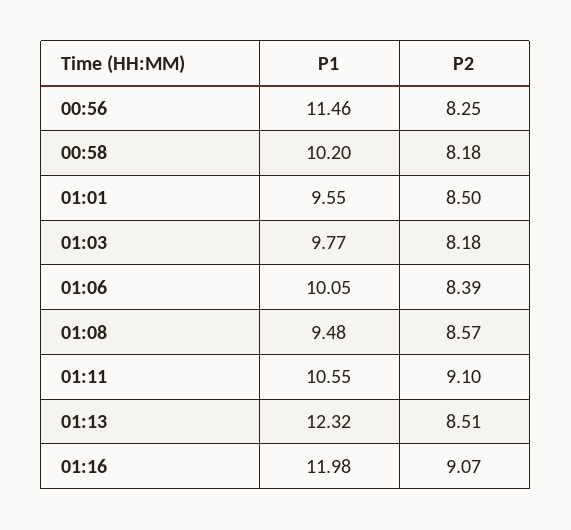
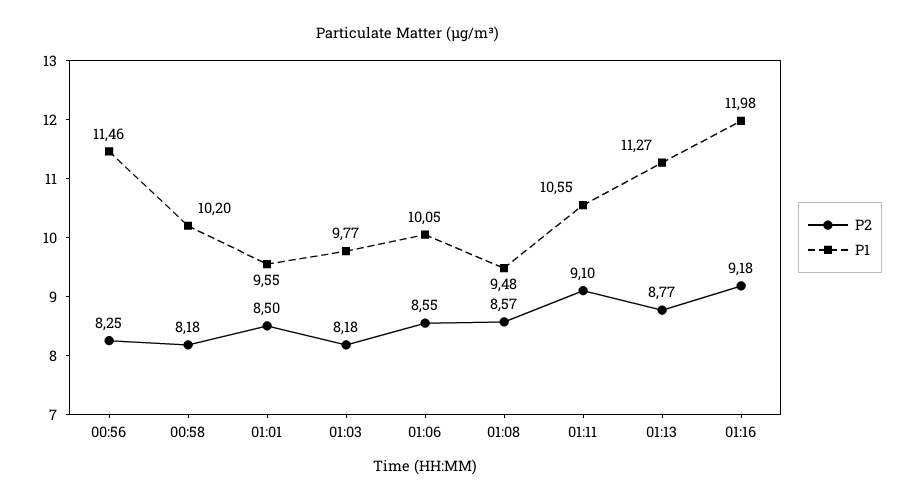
  {
    "P1": {
      "00:56": 11.46,
      "00:58": 10.2,
      "01:01": 9.55,
      "01:03": 9.77,
      "01:06": 10.05,
      "01:08": 9.48,
      "01:11": 10.55,
-     "01:13": 12.32,
+     "01:13": 11.27,
      "01:16": 11.98
    },
    "P2": {
      "00:56": 8.25,
      "00:58": 8.18,
      "01:01": 8.5,
      "01:03": 8.18,
-     "01:06": 8.39,
+     "01:06": 8.55,
      "01:08": 8.57,
      "01:11": 9.1,
-     "01:13": 8.51,
+     "01:13": 8.77,
-     "01:16": 9.07
+     "01:16": 9.18
    }
  }

